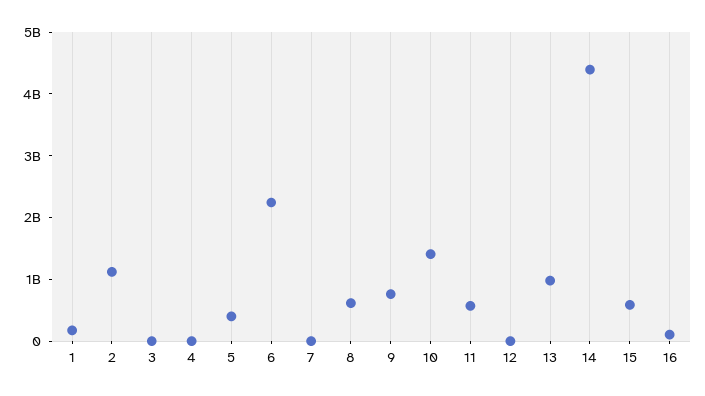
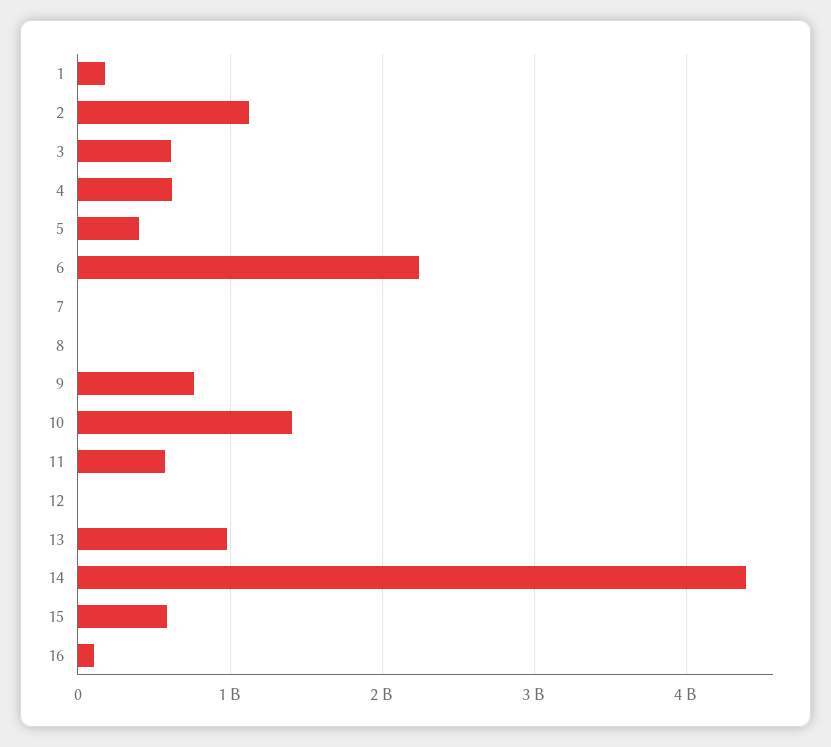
  {
    "1": 200000000,
    "2": 1100000000,
-   "3": 0,
+   "3": 600000000,
-   "4": 0,
+   "4": 600000000,
    "5": 400000000,
    "6": 2200000000,
    "7": 0,
-   "8": 600000000,
+   "8": 0,
    "9": 800000000,
    "10": 1400000000,
    "11": 600000000,
    "12": 0,
    "13": 1000000000,
    "14": 4400000000,
    "15": 600000000,
    "16": 100000000
  }

